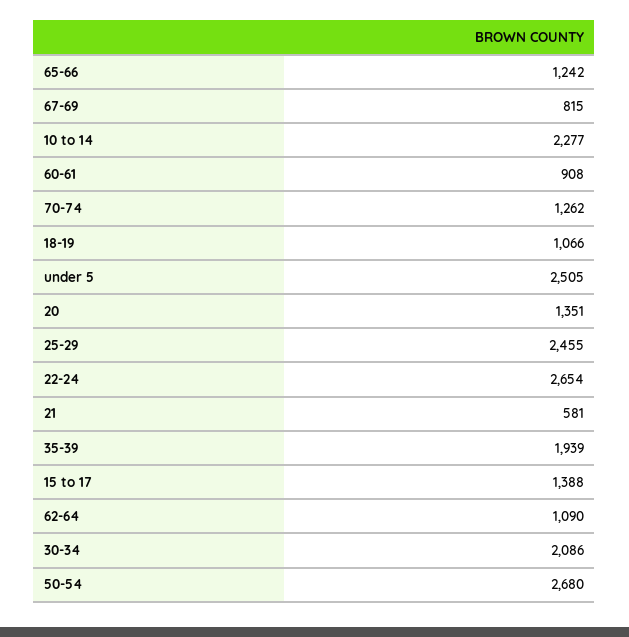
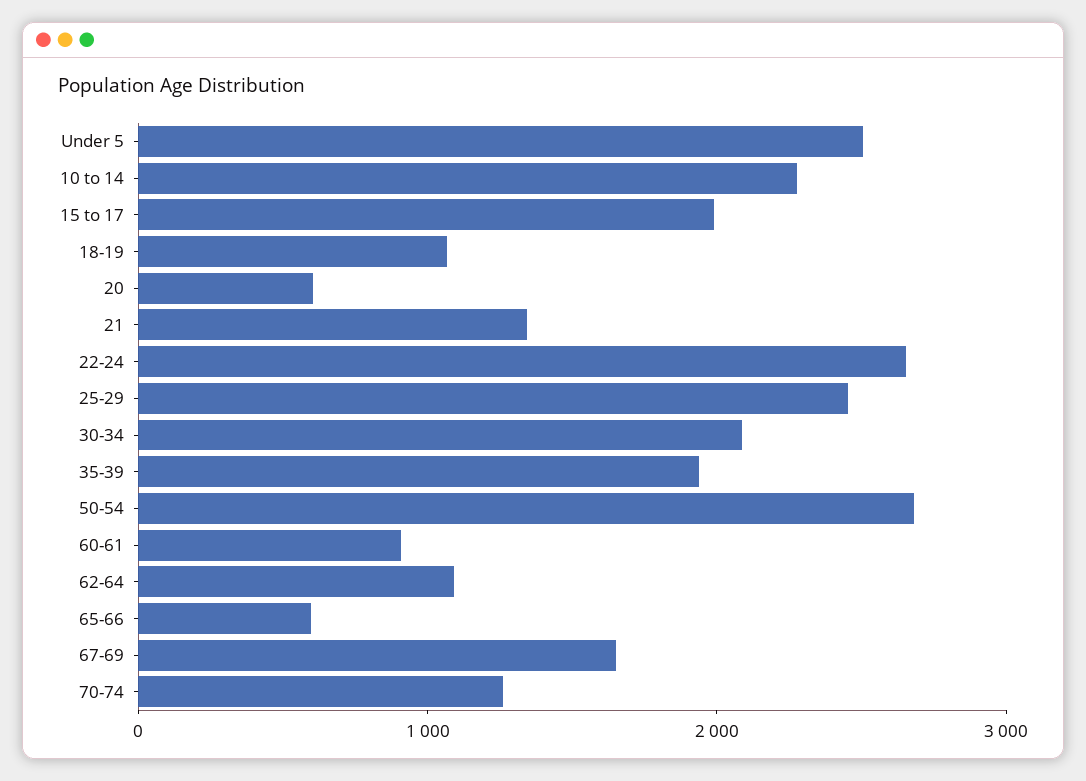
  {
-   "65-66": 1242,
+   "65-66": 600,
-   "67-69": 815,
+   "67-69": 1600,
    "10 to 14": 2277,
    "60-61": 908,
    "70-74": 1262,
    "18-19": 1066,
    "under 5": 2505,
-   "20": 1351,
+   "20": 600,
    "25-29": 2455,
    "22-24": 2654,
-   "21": 581,
+   "21": 1400,
    "35-39": 1939,
-   "15 to 17": 1388,
+   "15 to 17": 2000,
    "62-64": 1090,
    "30-34": 2086,
    "50-54": 2680
  }

